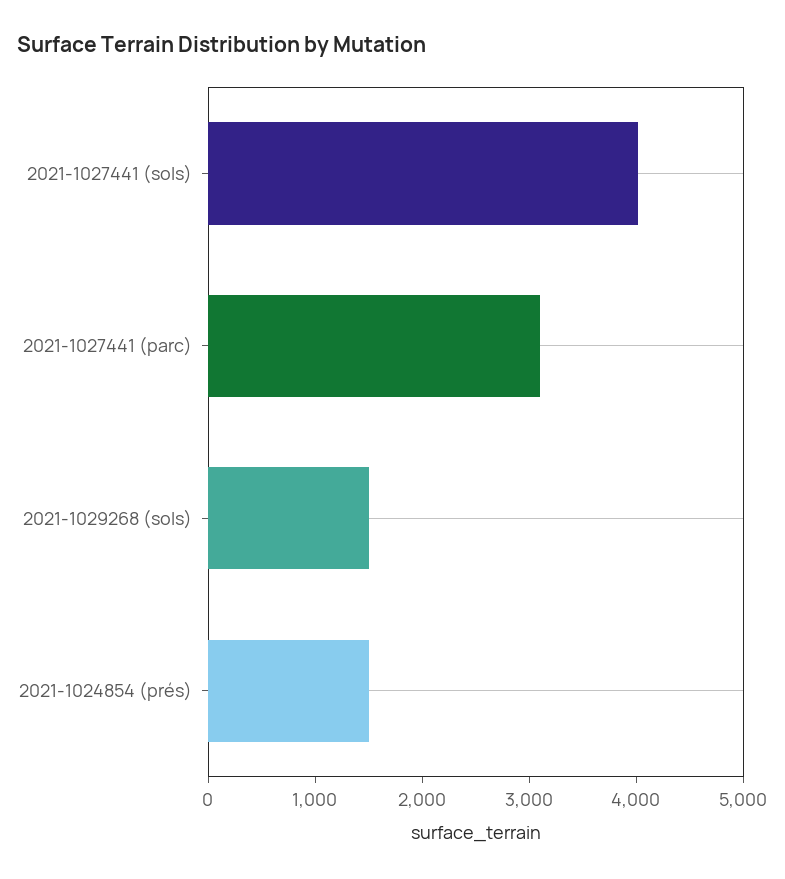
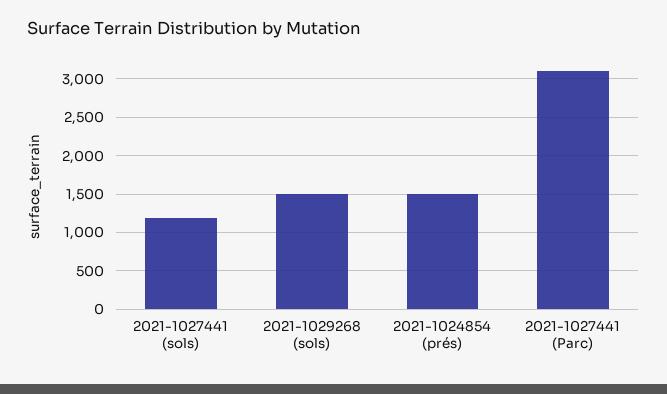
  {
-   "2021-1027441 (sols)": 4000,
+   "2021-1027441 (sols)": 1200,
    "2021-1027441 (parc)": 3100,
    "2021-1029268 (sols)": 1500,
    "2021-1024854 (prés)": 1500
  }

